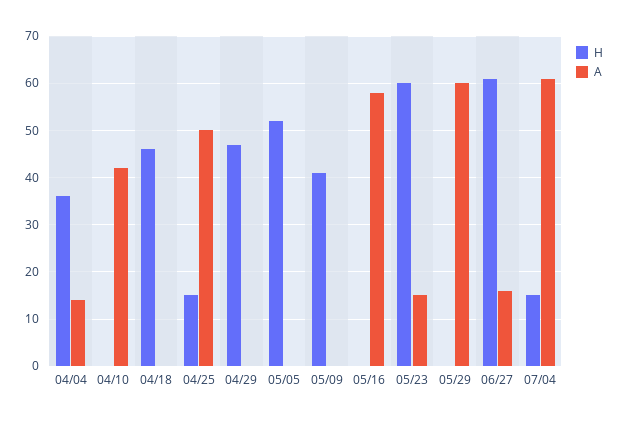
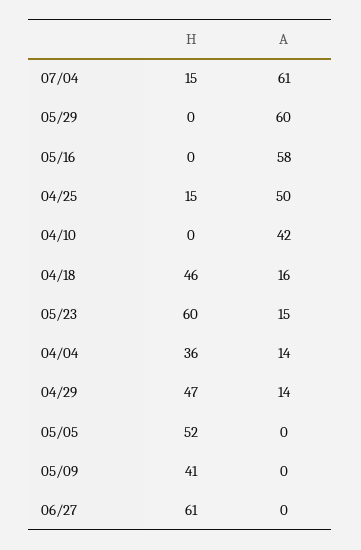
  {
    "H": {
      "04/04": 36,
      "04/10": 0,
      "04/18": 46,
      "04/25": 15,
      "04/29": 47,
      "05/05": 52,
      "05/09": 41,
      "05/16": 0,
      "05/23": 60,
      "05/29": 0,
      "06/27": 61,
      "07/04": 15
    },
    "A": {
      "04/04": 14,
      "04/10": 42,
-     "04/18": 0,
+     "04/18": 16,
      "04/25": 50,
-     "04/29": 0,
+     "04/29": 14,
      "05/05": 0,
      "05/09": 0,
      "05/16": 58,
      "05/23": 15,
      "05/29": 60,
-     "06/27": 15,
+     "06/27": 0,
      "07/04": 61
    }
  }

